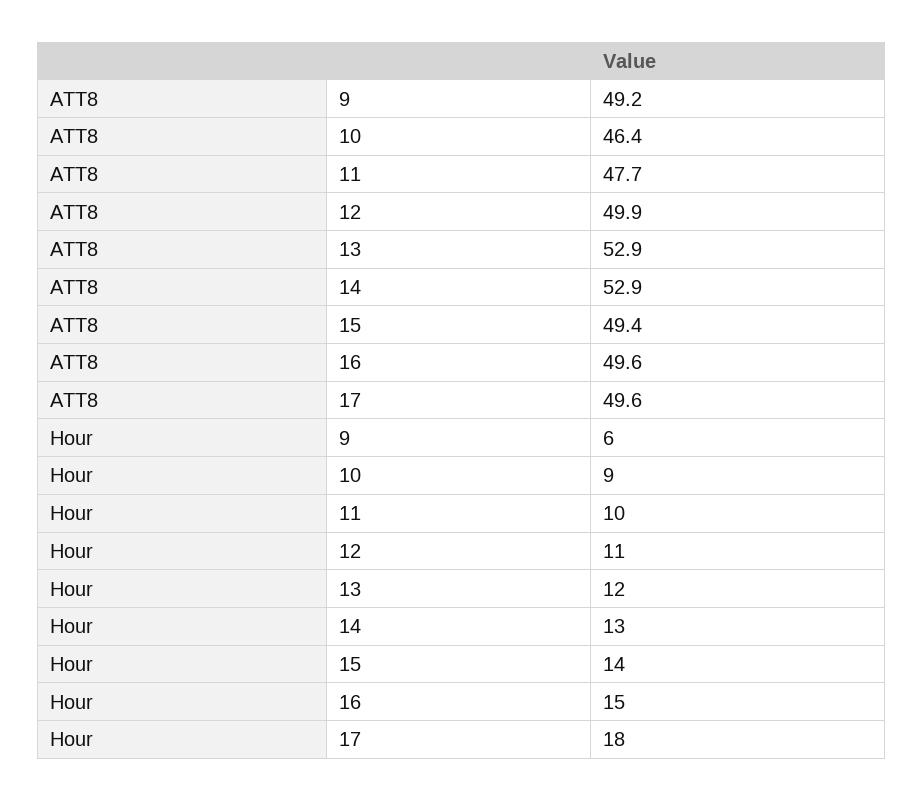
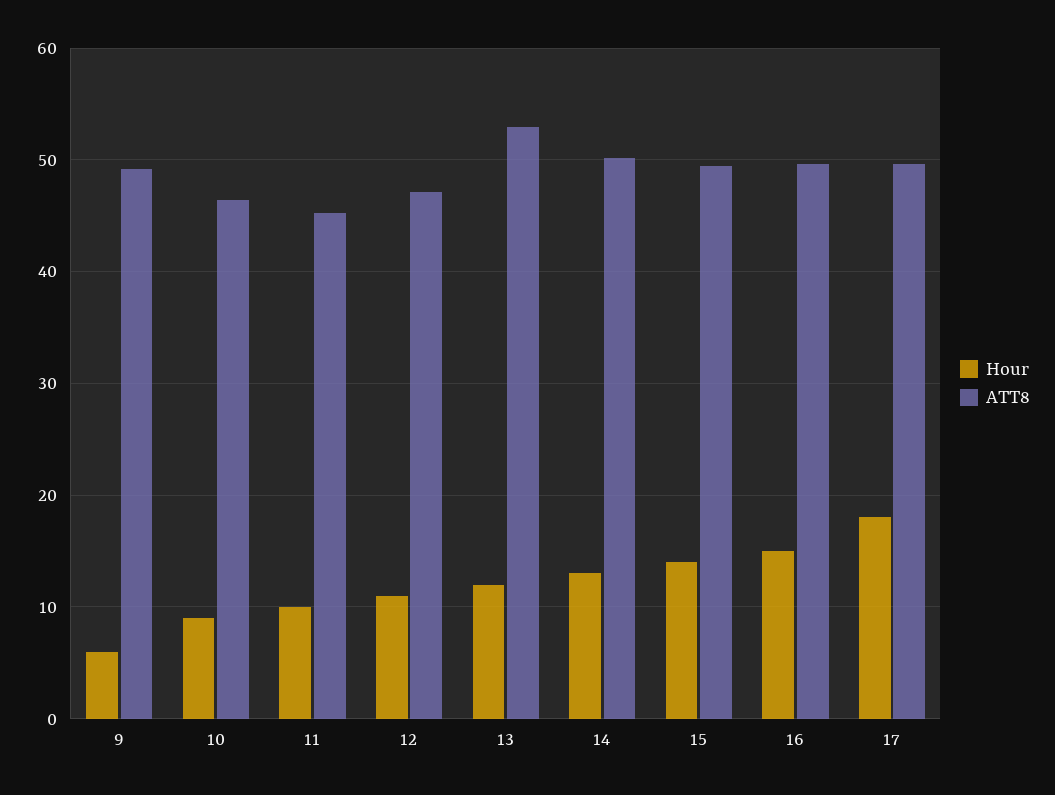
  {
    "ATT8": {
      "9": 49.2,
      "10": 46.4,
-     "11": 47.7,
+     "11": 45,
-     "12": 49.9,
+     "12": 47,
      "13": 52.9,
-     "14": 52.9,
+     "14": 50,
      "15": 49.4,
      "16": 49.6,
      "17": 49.6
    },
    "Hour": {
      "9": 6,
      "10": 9,
      "11": 10,
      "12": 11,
      "13": 12,
      "14": 13,
      "15": 14,
      "16": 15,
      "17": 18
    }
  }

